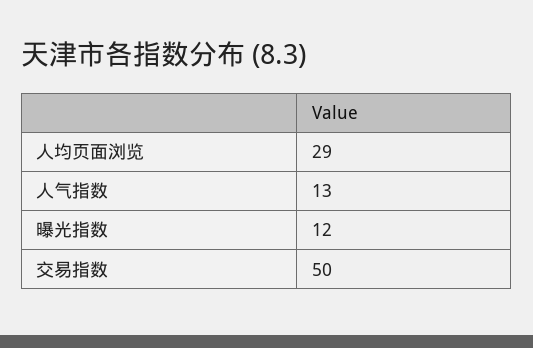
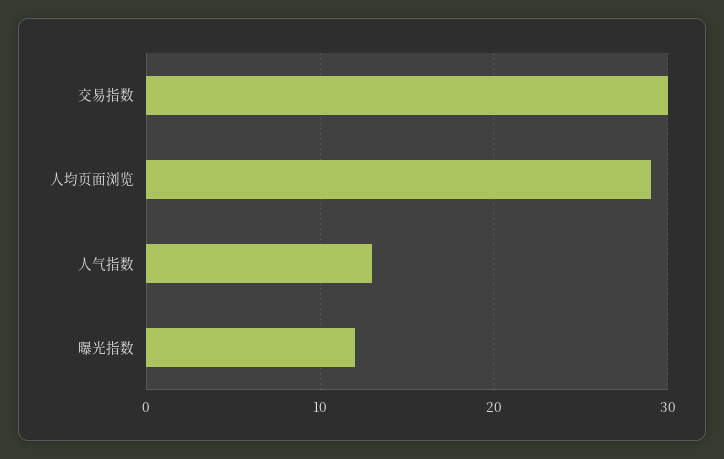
  {
    "人均页面浏览": 29,
    "人气指数": 13,
    "曝光指数": 12,
-   "交易指数": 50
+   "交易指数": 30
  }

